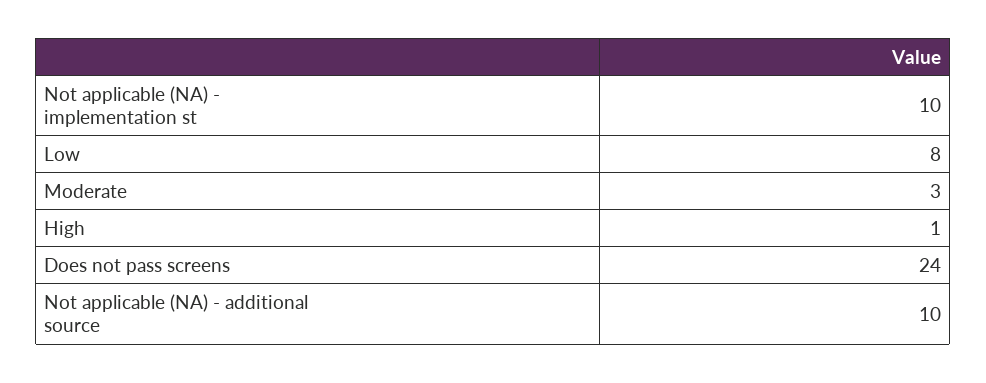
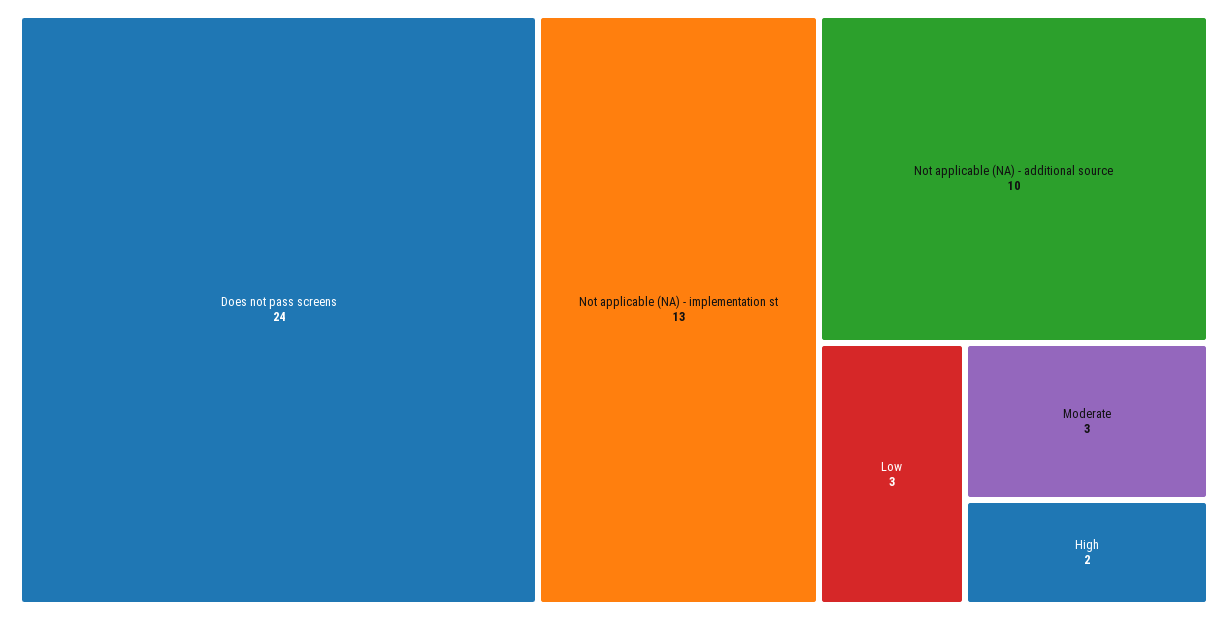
  {
-   "Not applicable (NA) - implementation st": 10,
+   "Not applicable (NA) - implementation st": 13,
-   "Low": 8,
+   "Low": 3,
    "Moderate": 3,
-   "High": 1,
+   "High": 2,
    "Does not pass screens": 24,
    "Not applicable (NA) - additional source": 10
  }

